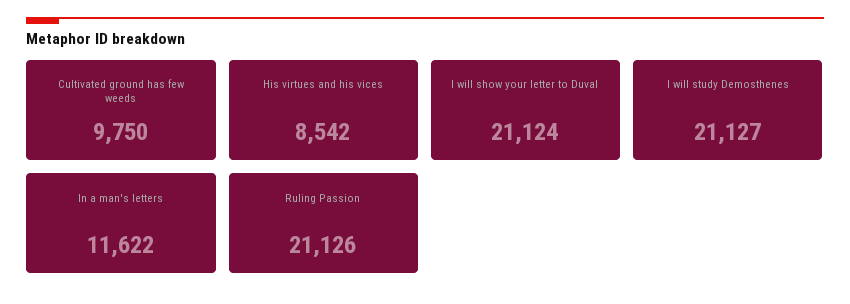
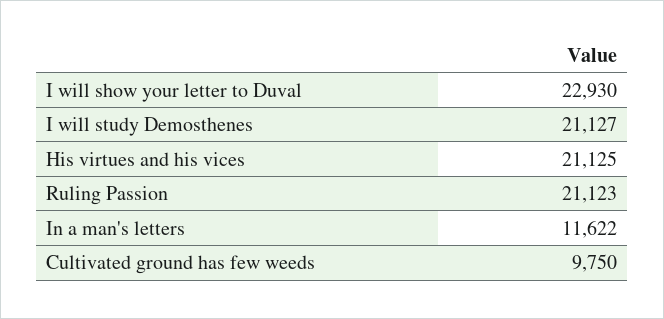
  {
    "Cultivated ground has few weeds": 9750,
-   "His virtues and his vices": 8542,
+   "His virtues and his vices": 21125,
-   "I will show your letter to Duval": 21124,
+   "I will show your letter to Duval": 22930,
    "I will study Demosthenes": 21127,
    "In a man's letters": 11622,
-   "Ruling Passion": 21126
+   "Ruling Passion": 21123
  }

